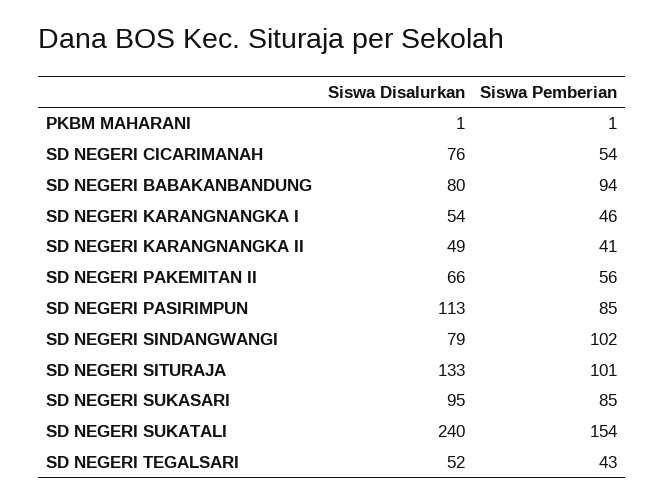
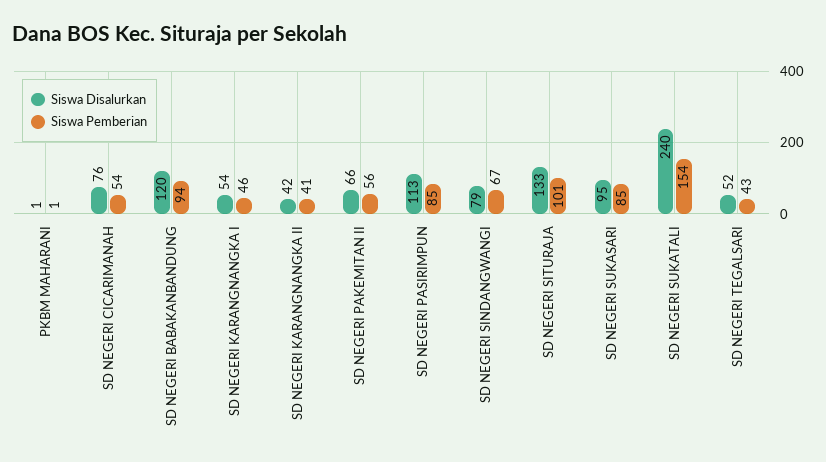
  {
    "Siswa Disalurkan": {
      "PKBM MAHARANI": 1,
      "SD NEGERI CICARIMANAH": 76,
-     "SD NEGERI BABAKANBANDUNG": 80,
+     "SD NEGERI BABAKANBANDUNG": 120,
      "SD NEGERI KARANGNANGKA I": 54,
-     "SD NEGERI KARANGNANGKA II": 49,
+     "SD NEGERI KARANGNANGKA II": 42,
      "SD NEGERI PAKEMITAN II": 66,
      "SD NEGERI PASIRIMPUN": 113,
      "SD NEGERI SINDANGWANGI": 79,
      "SD NEGERI SITURAJA": 133,
      "SD NEGERI SUKASARI": 95,
      "SD NEGERI SUKATALI": 240,
      "SD NEGERI TEGALSARI": 52
    },
    "Siswa Pemberian": {
      "PKBM MAHARANI": 1,
      "SD NEGERI CICARIMANAH": 54,
      "SD NEGERI BABAKANBANDUNG": 94,
      "SD NEGERI KARANGNANGKA I": 46,
      "SD NEGERI KARANGNANGKA II": 41,
      "SD NEGERI PAKEMITAN II": 56,
      "SD NEGERI PASIRIMPUN": 85,
-     "SD NEGERI SINDANGWANGI": 102,
+     "SD NEGERI SINDANGWANGI": 67,
      "SD NEGERI SITURAJA": 101,
      "SD NEGERI SUKASARI": 85,
      "SD NEGERI SUKATALI": 154,
      "SD NEGERI TEGALSARI": 43
    }
  }

